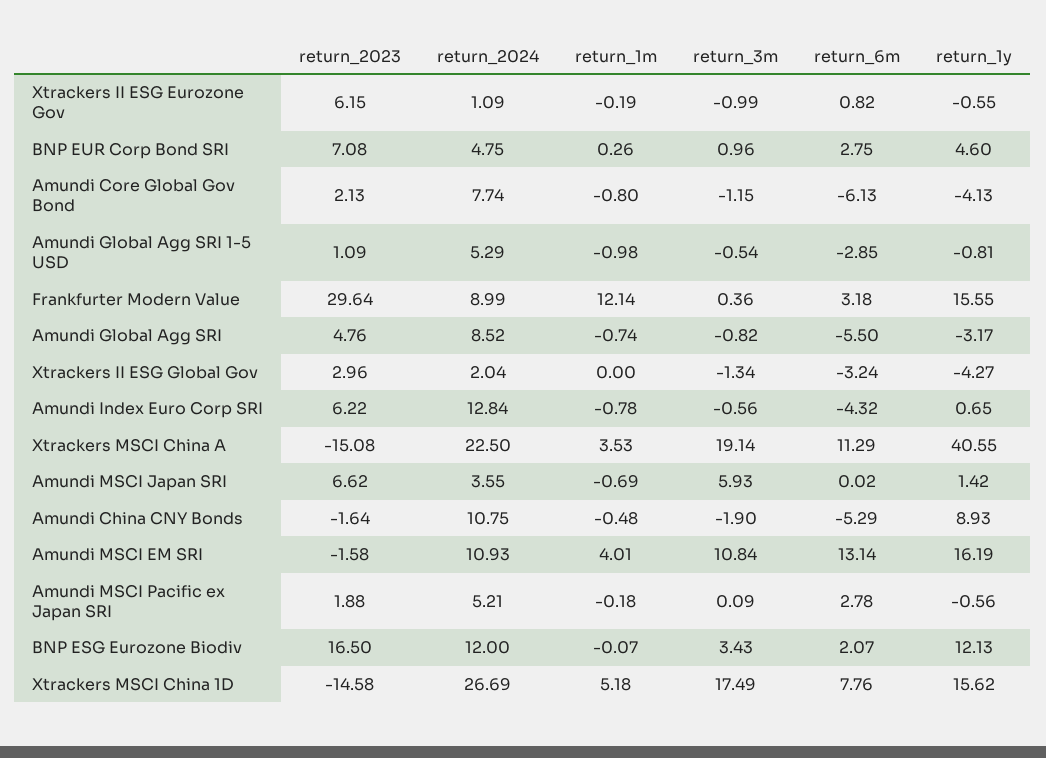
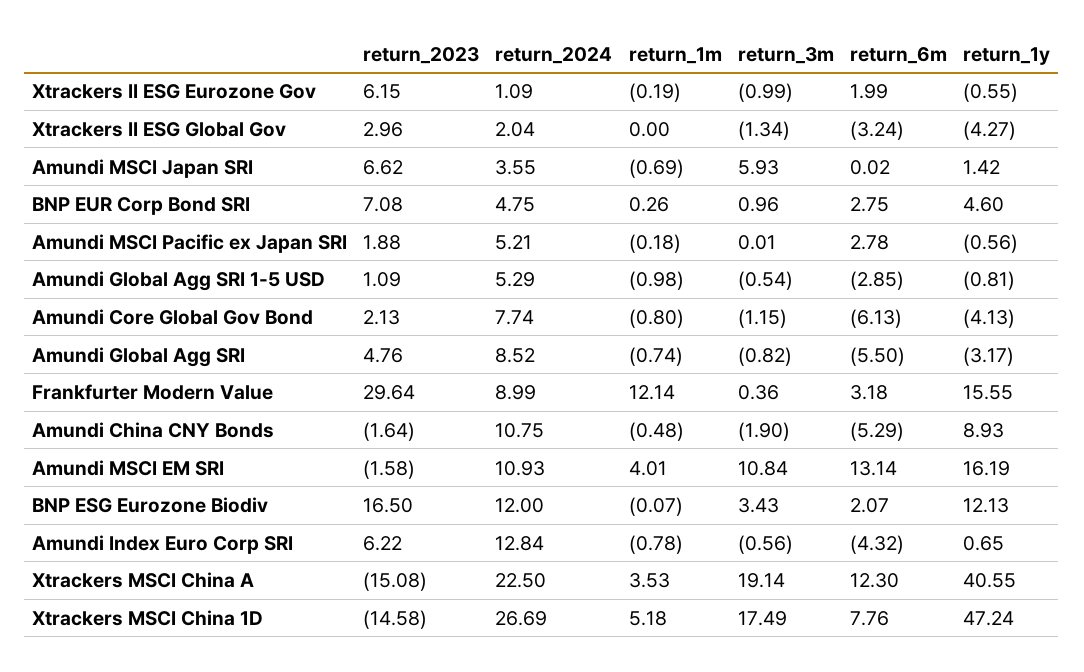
  {
    "return_2023": {
      "Xtrackers II ESG Eurozone Gov": 6.15,
      "BNP EUR Corp Bond SRI": 7.08,
      "Amundi Core Global Gov Bond": 2.13,
      "Amundi Global Agg SRI 1-5 USD": 1.09,
      "Frankfurter Modern Value": 29.64,
      "Amundi Global Agg SRI": 4.76,
      "Xtrackers II ESG Global Gov": 2.96,
      "Amundi Index Euro Corp SRI": 6.22,
      "Xtrackers MSCI China A": -15.08,
      "Amundi MSCI Japan SRI": 6.62,
      "Amundi China CNY Bonds": -1.64,
      "Amundi MSCI EM SRI": -1.58,
      "Amundi MSCI Pacific ex Japan SRI": 1.88,
      "BNP ESG Eurozone Biodiv": 16.5,
      "Xtrackers MSCI China 1D": -14.58
    },
    "return_2024": {
      "Xtrackers II ESG Eurozone Gov": 1.09,
      "BNP EUR Corp Bond SRI": 4.75,
      "Amundi Core Global Gov Bond": 7.74,
      "Amundi Global Agg SRI 1-5 USD": 5.29,
      "Frankfurter Modern Value": 8.99,
      "Amundi Global Agg SRI": 8.52,
      "Xtrackers II ESG Global Gov": 2.04,
      "Amundi Index Euro Corp SRI": 12.84,
      "Xtrackers MSCI China A": 22.5,
      "Amundi MSCI Japan SRI": 3.55,
      "Amundi China CNY Bonds": 10.75,
      "Amundi MSCI EM SRI": 10.93,
      "Amundi MSCI Pacific ex Japan SRI": 5.21,
      "BNP ESG Eurozone Biodiv": 12,
      "Xtrackers MSCI China 1D": 26.69
    },
    "return_1m": {
      "Xtrackers II ESG Eurozone Gov": -0.19,
      "BNP EUR Corp Bond SRI": 0.26,
      "Amundi Core Global Gov Bond": -0.8,
      "Amundi Global Agg SRI 1-5 USD": -0.98,
      "Frankfurter Modern Value": 12.14,
      "Amundi Global Agg SRI": -0.74,
      "Xtrackers II ESG Global Gov": 0,
      "Amundi Index Euro Corp SRI": -0.78,
      "Xtrackers MSCI China A": 3.53,
      "Amundi MSCI Japan SRI": -0.69,
      "Amundi China CNY Bonds": -0.48,
      "Amundi MSCI EM SRI": 4.01,
      "Amundi MSCI Pacific ex Japan SRI": -0.18,
      "BNP ESG Eurozone Biodiv": -0.07,
      "Xtrackers MSCI China 1D": 5.18
    },
    "return_3m": {
      "Xtrackers II ESG Eurozone Gov": -0.99,
      "BNP EUR Corp Bond SRI": 0.96,
      "Amundi Core Global Gov Bond": -1.15,
      "Amundi Global Agg SRI 1-5 USD": -0.54,
      "Frankfurter Modern Value": 0.36,
      "Amundi Global Agg SRI": -0.82,
      "Xtrackers II ESG Global Gov": -1.34,
      "Amundi Index Euro Corp SRI": -0.56,
      "Xtrackers MSCI China A": 19.14,
      "Amundi MSCI Japan SRI": 5.93,
      "Amundi China CNY Bonds": -1.9,
      "Amundi MSCI EM SRI": 10.84,
-     "Amundi MSCI Pacific ex Japan SRI": 0.09,
+     "Amundi MSCI Pacific ex Japan SRI": 0.01,
      "BNP ESG Eurozone Biodiv": 3.43,
      "Xtrackers MSCI China 1D": 17.49
    },
    "return_6m": {
-     "Xtrackers II ESG Eurozone Gov": 0.82,
+     "Xtrackers II ESG Eurozone Gov": 1.99,
      "BNP EUR Corp Bond SRI": 2.75,
      "Amundi Core Global Gov Bond": -6.13,
      "Amundi Global Agg SRI 1-5 USD": -2.85,
      "Frankfurter Modern Value": 3.18,
      "Amundi Global Agg SRI": -5.5,
      "Xtrackers II ESG Global Gov": -3.24,
      "Amundi Index Euro Corp SRI": -4.32,
-     "Xtrackers MSCI China A": 11.29,
+     "Xtrackers MSCI China A": 12.3,
      "Amundi MSCI Japan SRI": 0.02,
      "Amundi China CNY Bonds": -5.29,
      "Amundi MSCI EM SRI": 13.14,
      "Amundi MSCI Pacific ex Japan SRI": 2.78,
      "BNP ESG Eurozone Biodiv": 2.07,
      "Xtrackers MSCI China 1D": 7.76
    },
    "return_1y": {
      "Xtrackers II ESG Eurozone Gov": -0.55,
      "BNP EUR Corp Bond SRI": 4.6,
      "Amundi Core Global Gov Bond": -4.13,
      "Amundi Global Agg SRI 1-5 USD": -0.81,
      "Frankfurter Modern Value": 15.55,
      "Amundi Global Agg SRI": -3.17,
      "Xtrackers II ESG Global Gov": -4.27,
      "Amundi Index Euro Corp SRI": 0.65,
      "Xtrackers MSCI China A": 40.55,
      "Amundi MSCI Japan SRI": 1.42,
      "Amundi China CNY Bonds": 8.93,
      "Amundi MSCI EM SRI": 16.19,
      "Amundi MSCI Pacific ex Japan SRI": -0.56,
      "BNP ESG Eurozone Biodiv": 12.13,
-     "Xtrackers MSCI China 1D": 15.62
+     "Xtrackers MSCI China 1D": 47.24
    }
  }

